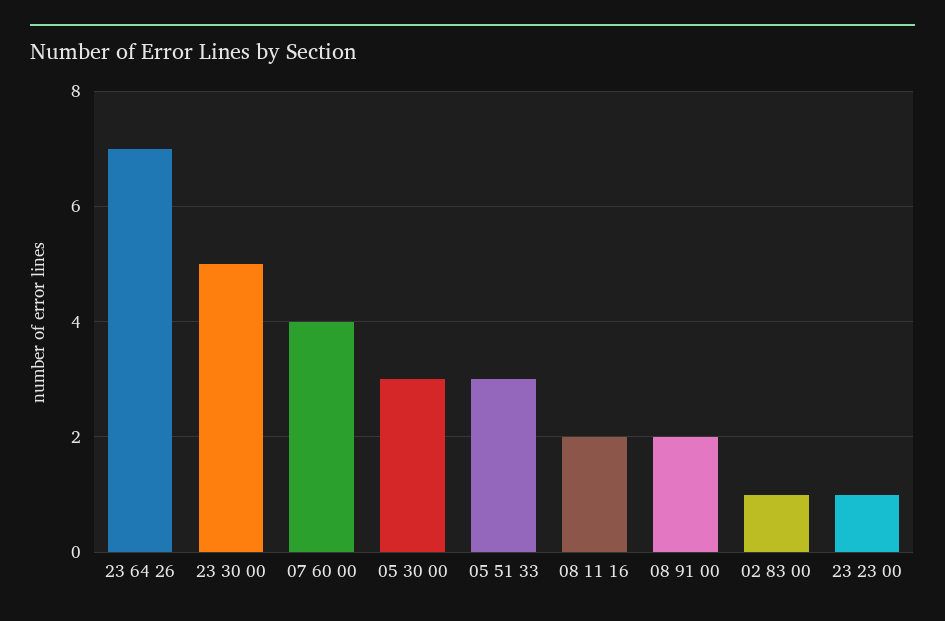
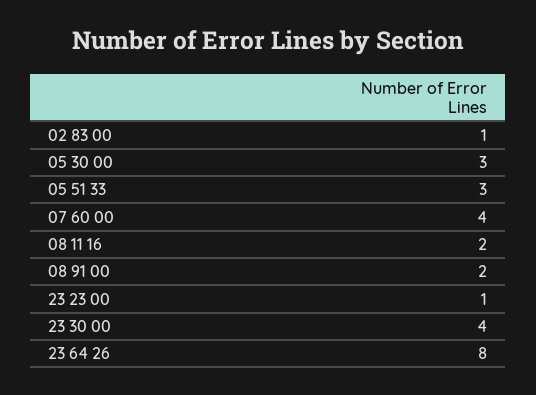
  {
-   "23 64 26": 7,
+   "23 64 26": 8,
-   "23 30 00": 5,
+   "23 30 00": 4,
    "07 60 00": 4,
    "05 30 00": 3,
    "05 51 33": 3,
    "08 11 16": 2,
    "08 91 00": 2,
    "02 83 00": 1,
    "23 23 00": 1
  }

